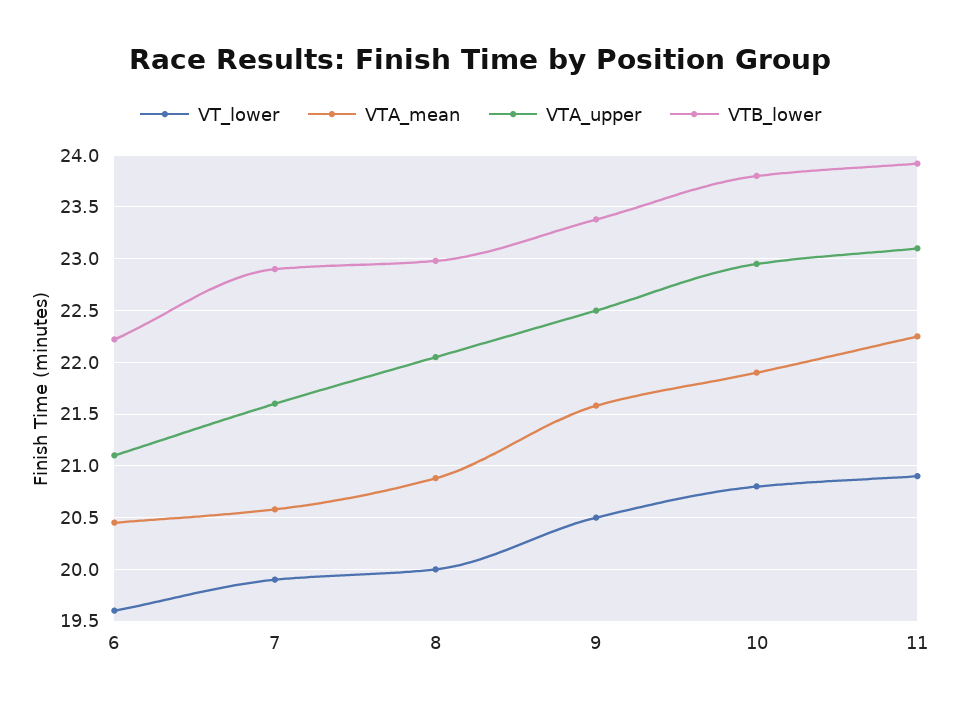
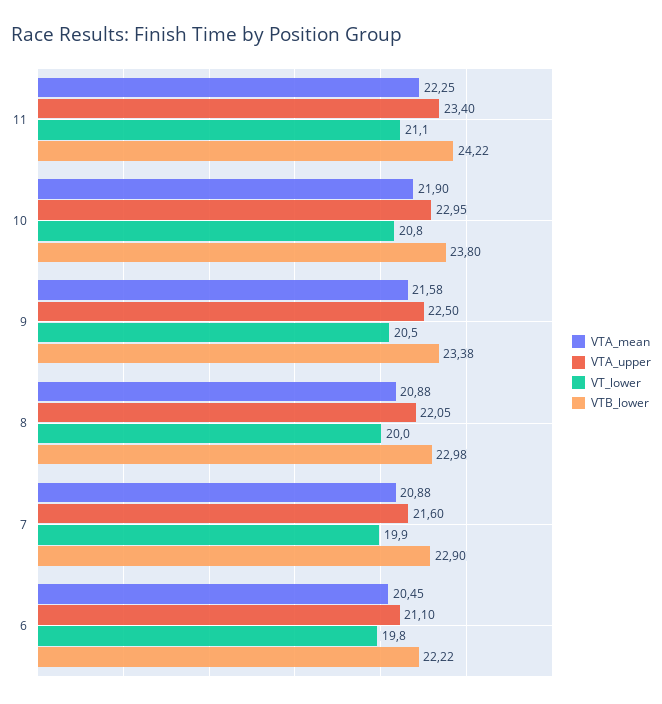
  {
    "VT_lower": {
-     "6": 19.6,
+     "6": 19.8,
      "7": 19.9,
      "8": 20,
      "9": 20.5,
      "10": 20.8,
-     "11": 20.9
+     "11": 21.1
    },
    "VTA_mean": {
      "6": 20.45,
-     "7": 20.6,
+     "7": 20.88,
      "8": 20.88,
      "9": 21.58,
      "10": 21.9,
      "11": 22.25
    },
    "VTA_upper": {
      "6": 21.1,
      "7": 21.6,
      "8": 22.05,
      "9": 22.5,
      "10": 22.95,
-     "11": 23.1
+     "11": 23.4
    },
    "VTB_lower": {
      "6": 22.22,
      "7": 22.9,
      "8": 22.98,
      "9": 23.38,
      "10": 23.8,
-     "11": 23.9
+     "11": 24.22
    }
  }

